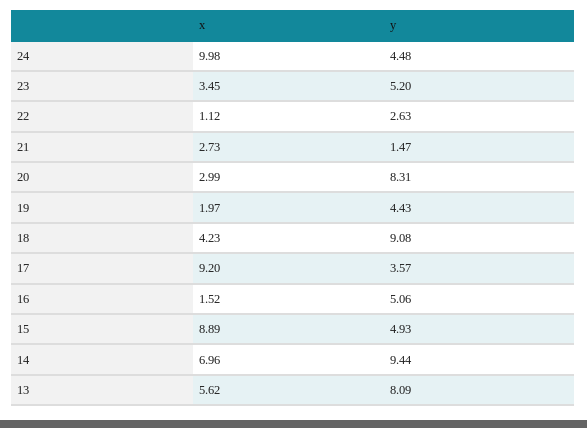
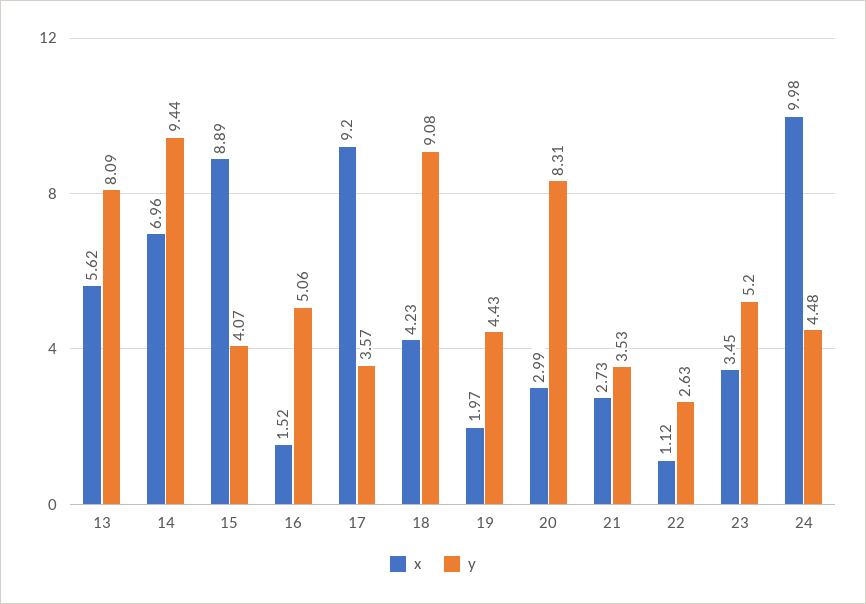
  {
    "x": {
      "24": 9.98,
      "23": 3.45,
      "22": 1.12,
      "21": 2.73,
      "20": 2.99,
      "19": 1.97,
      "18": 4.23,
      "17": 9.2,
      "16": 1.52,
      "15": 8.89,
      "14": 6.96,
      "13": 5.62
    },
    "y": {
      "24": 4.48,
      "23": 5.2,
      "22": 2.63,
-     "21": 1.47,
+     "21": 3.53,
      "20": 8.31,
      "19": 4.43,
      "18": 9.08,
      "17": 3.57,
      "16": 5.06,
-     "15": 4.93,
+     "15": 4.07,
      "14": 9.44,
      "13": 8.09
    }
  }

